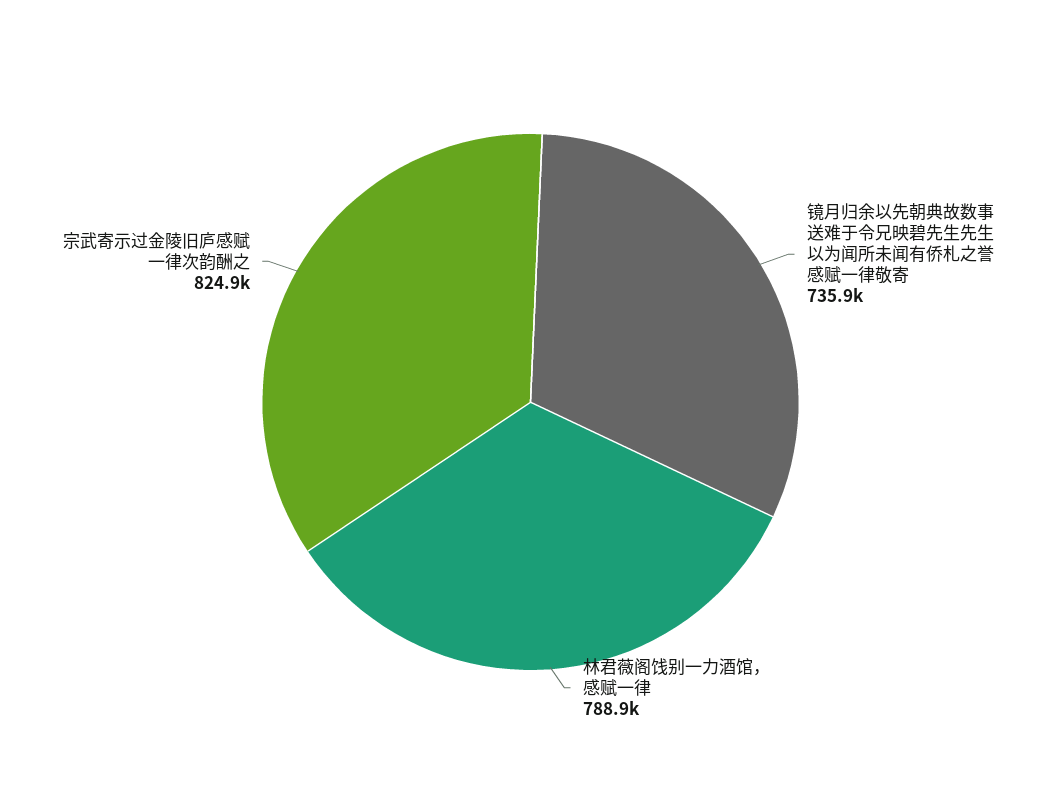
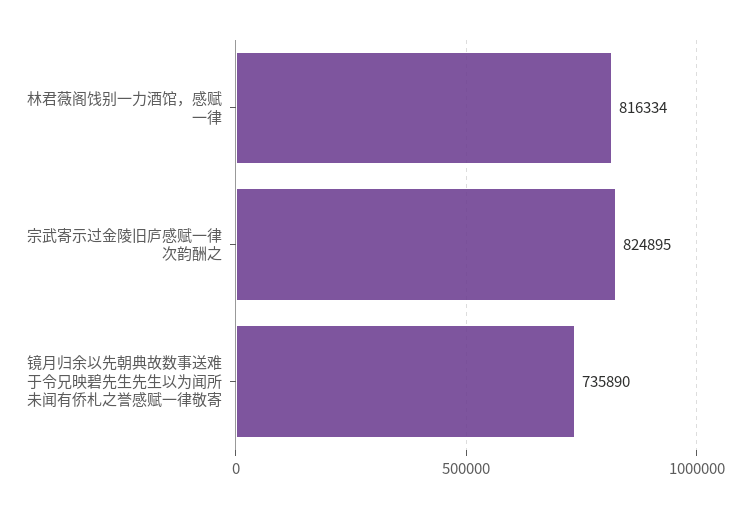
  {
    "镜月归余以先朝典故数事送难于令兄映碧先生先生以为闻所未闻有侨札之誉感赋一律敬寄": 735890,
-   "林君薇阁饯别一力酒馆，感赋一律": 788900,
+   "林君薇阁饯别一力酒馆，感赋一律": 816334,
    "宗武寄示过金陵旧庐感赋一律次韵酬之": 824895
  }

